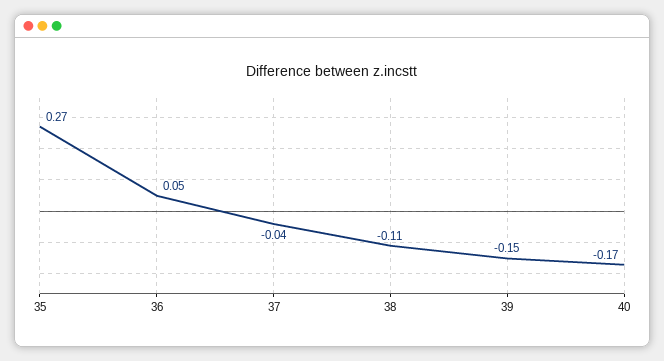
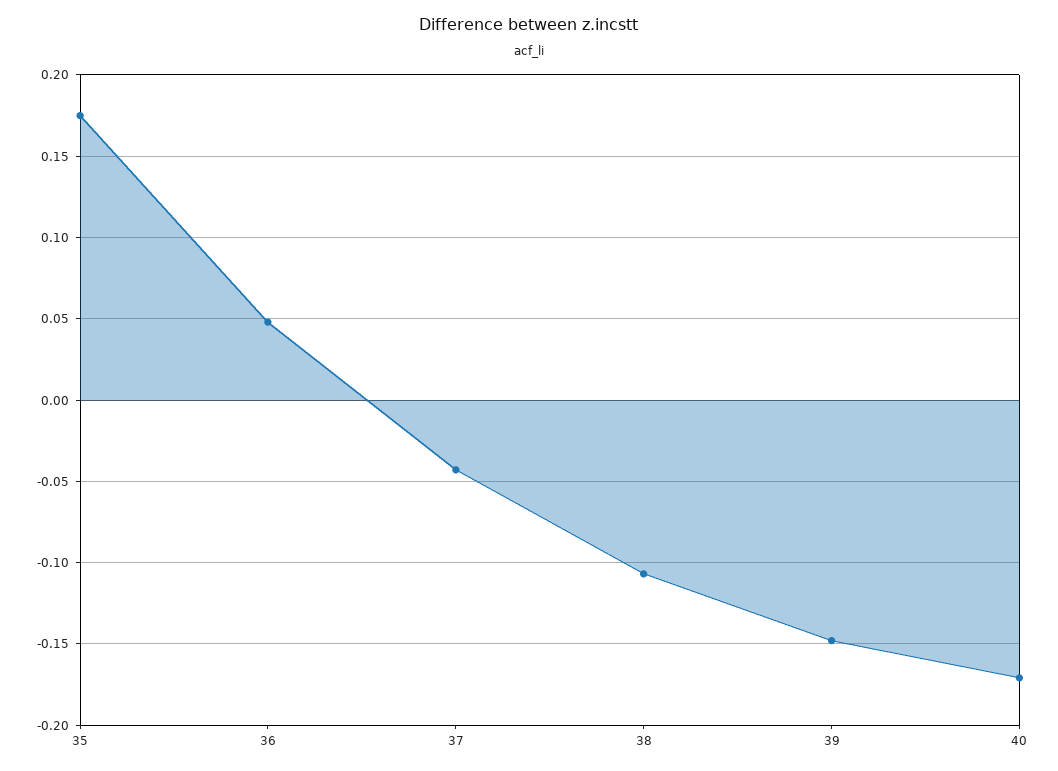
  {
-   "35": 0.27,
+   "35": 0.175,
    "36": 0.05,
    "37": -0.04,
    "38": -0.11,
    "39": -0.15,
    "40": -0.17
  }

